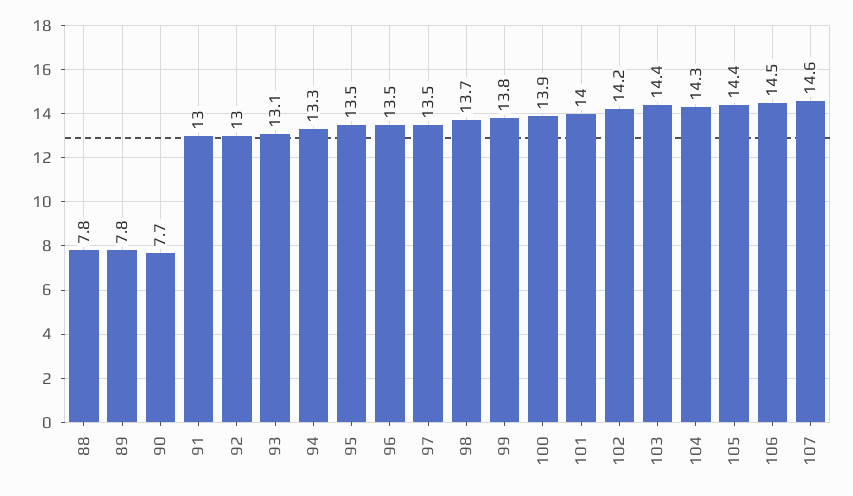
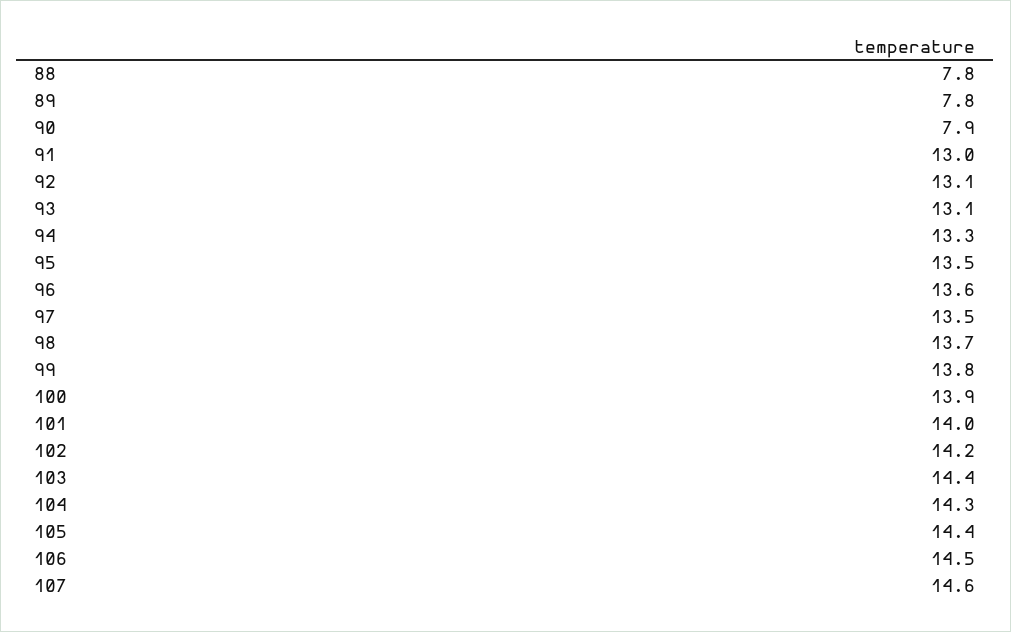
  {
    "88": 7.8,
    "89": 7.8,
-   "90": 7.7,
+   "90": 7.9,
    "91": 13,
-   "92": 13,
+   "92": 13.1,
    "93": 13.1,
    "94": 13.3,
    "95": 13.5,
-   "96": 13.5,
+   "96": 13.6,
    "97": 13.5,
    "98": 13.7,
    "99": 13.8,
    "100": 13.9,
    "101": 14,
    "102": 14.2,
    "103": 14.4,
    "104": 14.3,
    "105": 14.4,
    "106": 14.5,
    "107": 14.6
  }

